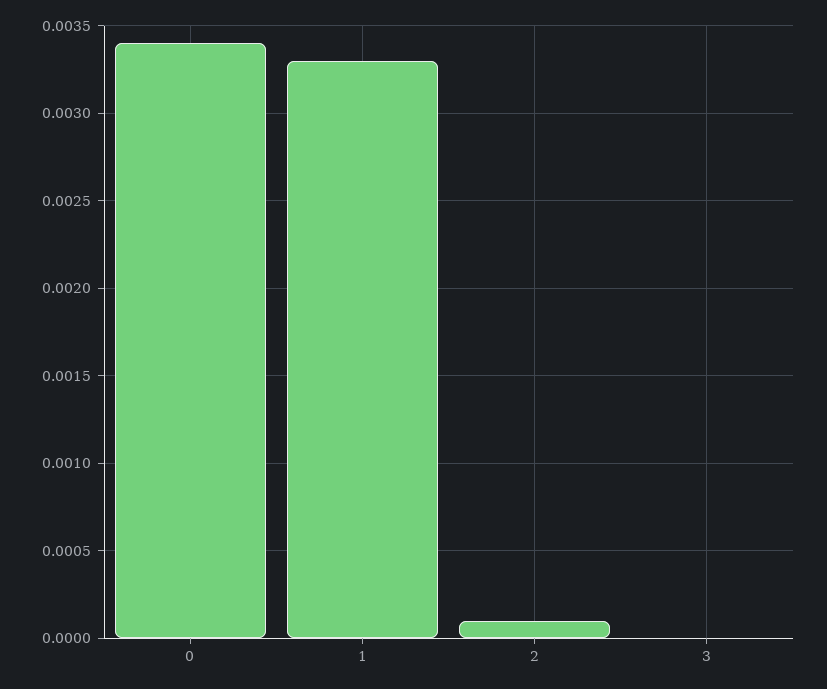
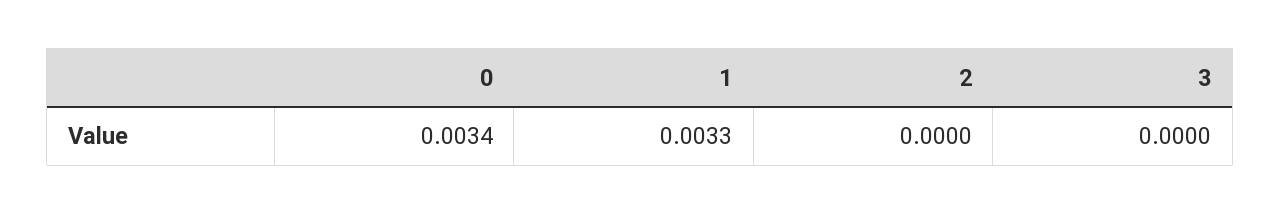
  {
    "0": 0.0034,
    "1": 0.0033,
-   "2": 0.0001,
+   "2": 0,
    "3": 0
  }

